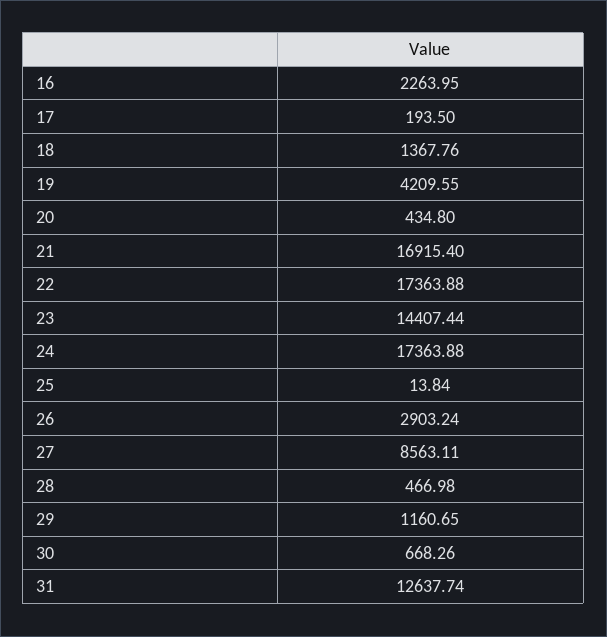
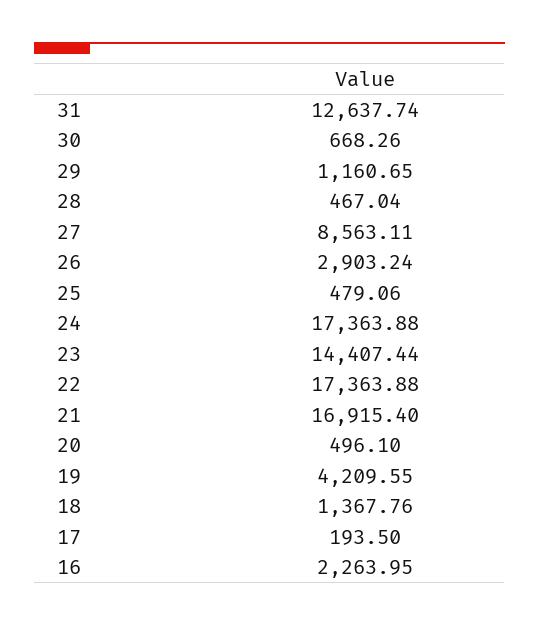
  {
    "16": 2263.95,
    "17": 193.5,
    "18": 1367.76,
    "19": 4209.55,
-   "20": 434.8,
+   "20": 496.1,
    "21": 16915.4,
    "22": 17363.88,
    "23": 14407.44,
    "24": 17363.88,
-   "25": 13.84,
+   "25": 479.06,
    "26": 2903.24,
    "27": 8563.11,
-   "28": 466.98,
+   "28": 467.04,
    "29": 1160.65,
    "30": 668.26,
    "31": 12637.74
  }

